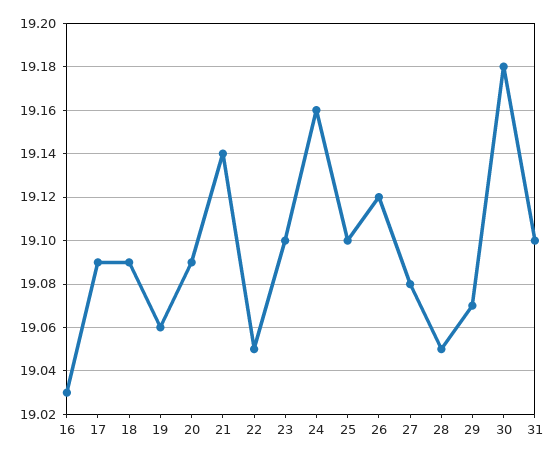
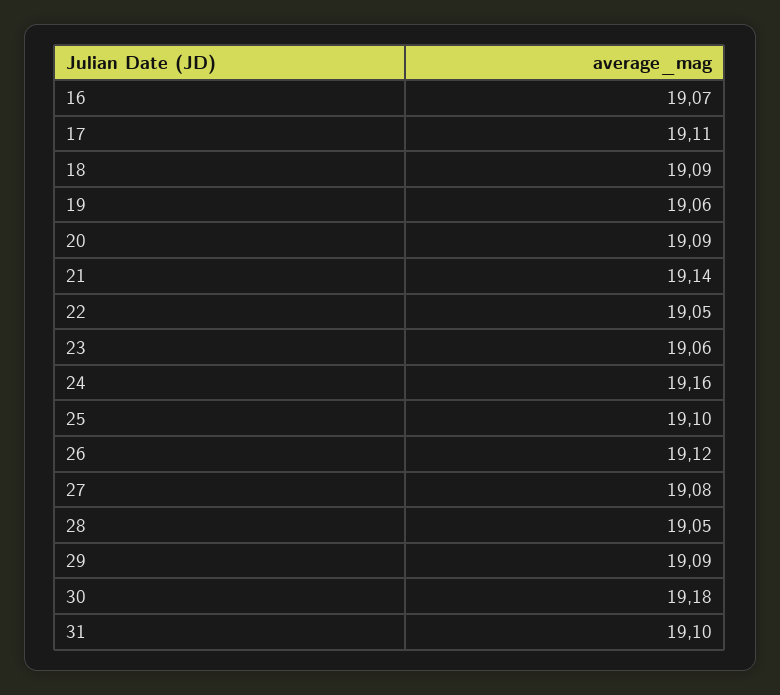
  {
-   "16": 19.03,
+   "16": 19.07,
-   "17": 19.09,
+   "17": 19.11,
    "18": 19.09,
    "19": 19.06,
    "20": 19.09,
    "21": 19.14,
    "22": 19.05,
-   "23": 19.1,
+   "23": 19.06,
    "24": 19.16,
    "25": 19.1,
    "26": 19.12,
    "27": 19.08,
    "28": 19.05,
-   "29": 19.07,
+   "29": 19.09,
    "30": 19.18,
    "31": 19.1
  }

